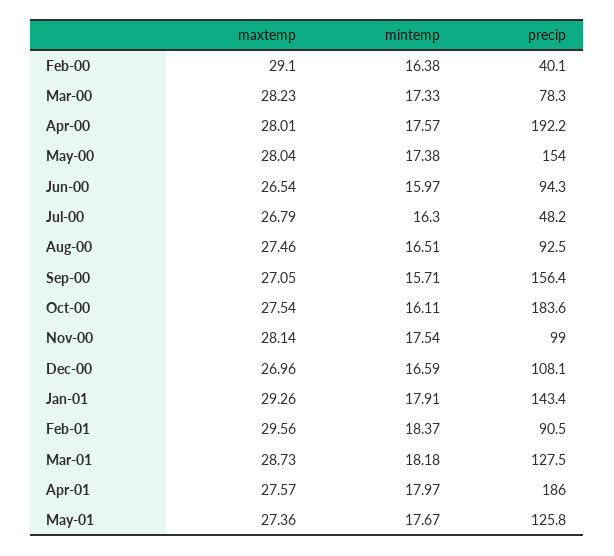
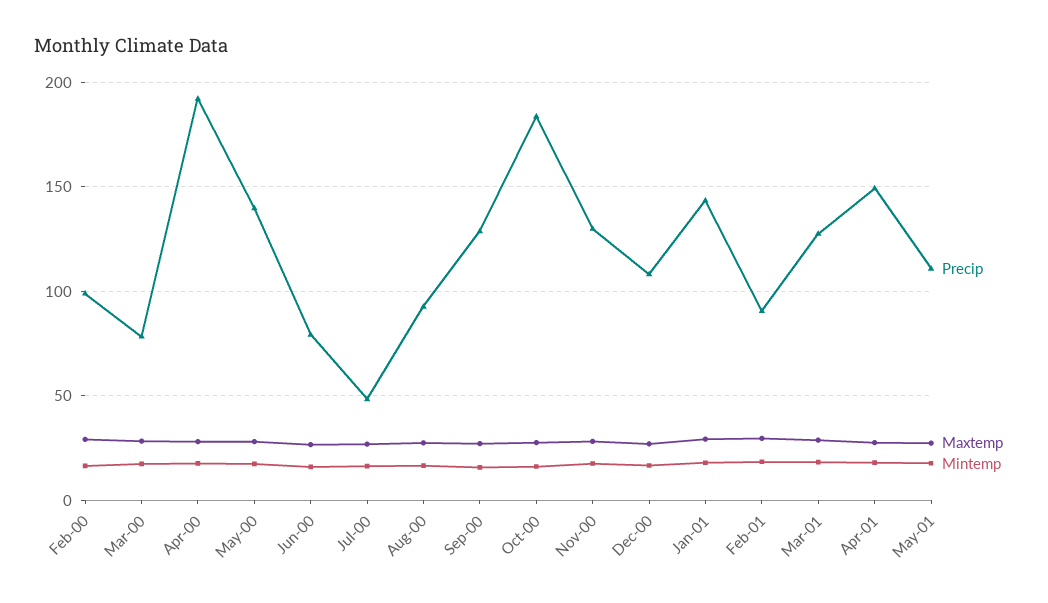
  {
    "maxtemp": {
      "Feb-00": 29.1,
      "Mar-00": 28.23,
      "Apr-00": 28.01,
      "May-00": 28.04,
      "Jun-00": 26.54,
      "Jul-00": 26.79,
      "Aug-00": 27.46,
      "Sep-00": 27.05,
      "Oct-00": 27.54,
      "Nov-00": 28.14,
      "Dec-00": 26.96,
      "Jan-01": 29.26,
      "Feb-01": 29.56,
      "Mar-01": 28.73,
      "Apr-01": 27.57,
      "May-01": 27.36
    },
    "mintemp": {
      "Feb-00": 16.38,
      "Mar-00": 17.33,
      "Apr-00": 17.57,
      "May-00": 17.38,
      "Jun-00": 15.97,
      "Jul-00": 16.3,
      "Aug-00": 16.51,
      "Sep-00": 15.71,
      "Oct-00": 16.11,
      "Nov-00": 17.54,
      "Dec-00": 16.59,
      "Jan-01": 17.91,
      "Feb-01": 18.37,
      "Mar-01": 18.18,
      "Apr-01": 17.97,
      "May-01": 17.67
    },
    "precip": {
-     "Feb-00": 40.1,
+     "Feb-00": 100,
      "Mar-00": 78.3,
      "Apr-00": 192.2,
-     "May-00": 154,
+     "May-00": 140,
-     "Jun-00": 94.3,
+     "Jun-00": 80,
      "Jul-00": 48.2,
      "Aug-00": 92.5,
-     "Sep-00": 156.4,
+     "Sep-00": 130,
      "Oct-00": 183.6,
-     "Nov-00": 99,
+     "Nov-00": 130,
      "Dec-00": 108.1,
      "Jan-01": 143.4,
      "Feb-01": 90.5,
      "Mar-01": 127.5,
-     "Apr-01": 186,
+     "Apr-01": 150,
-     "May-01": 125.8
+     "May-01": 110
    }
  }

